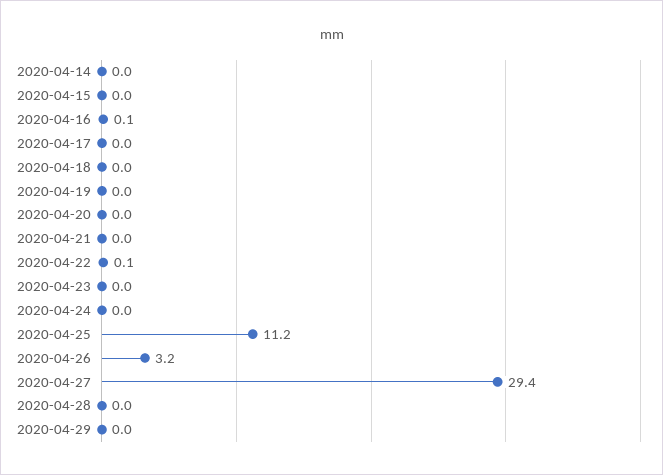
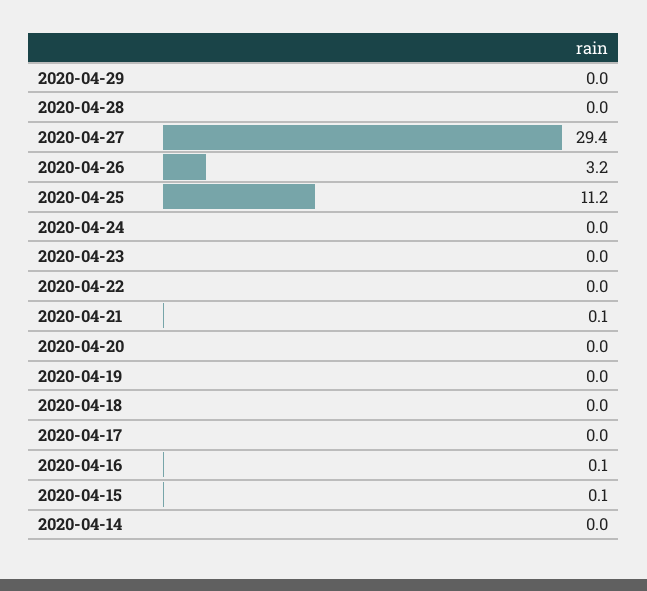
  {
    "2020-04-14": 0,
-   "2020-04-15": 0,
+   "2020-04-15": 0.1,
    "2020-04-16": 0.1,
    "2020-04-17": 0,
    "2020-04-18": 0,
    "2020-04-19": 0,
    "2020-04-20": 0,
-   "2020-04-21": 0,
+   "2020-04-21": 0.1,
-   "2020-04-22": 0.1,
+   "2020-04-22": 0,
    "2020-04-23": 0,
    "2020-04-24": 0,
    "2020-04-25": 11.2,
    "2020-04-26": 3.2,
    "2020-04-27": 29.4,
    "2020-04-28": 0,
    "2020-04-29": 0
  }

